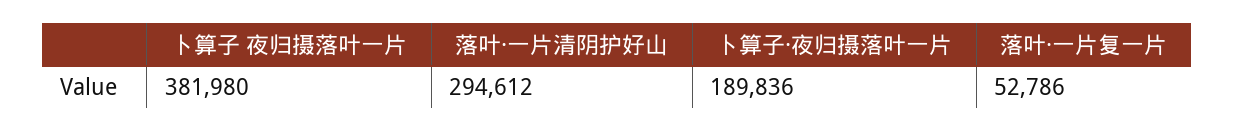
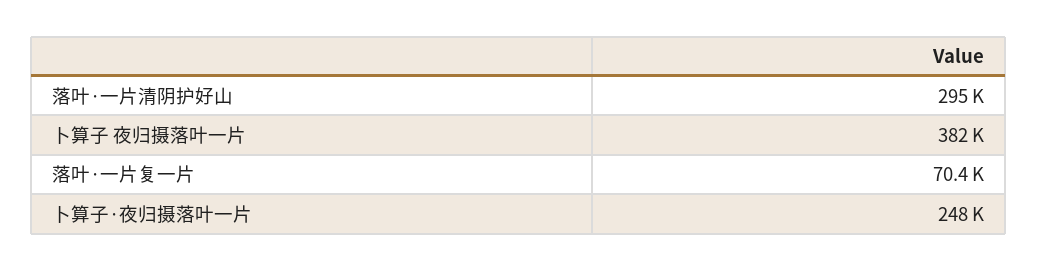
  {
    "卜算子 夜归摄落叶一片": 381980,
    "落叶·一片清阴护好山": 294612,
-   "卜算子·夜归摄落叶一片": 189836,
+   "卜算子·夜归摄落叶一片": 248000,
-   "落叶·一片复一片": 52786
+   "落叶·一片复一片": 70400
  }

